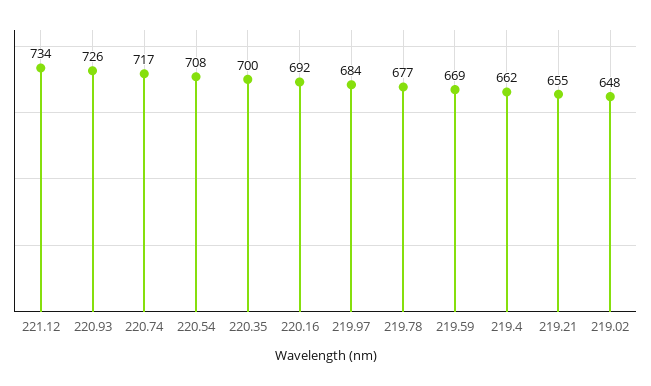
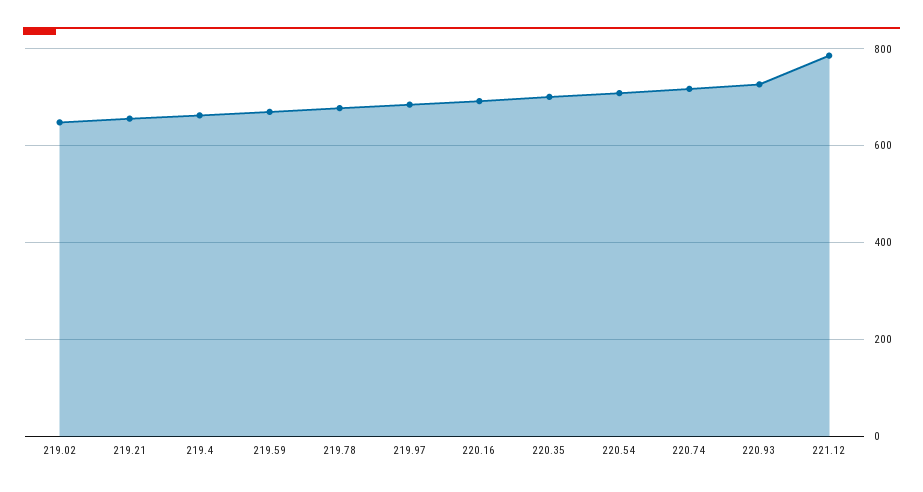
  {
-   "221.12": 734,
+   "221.12": 780,
    "220.93": 726,
    "220.74": 717,
    "220.54": 708,
    "220.35": 700,
    "220.16": 692,
    "219.97": 684,
    "219.78": 677,
    "219.59": 669,
    "219.4": 662,
    "219.21": 655,
    "219.02": 648
  }

